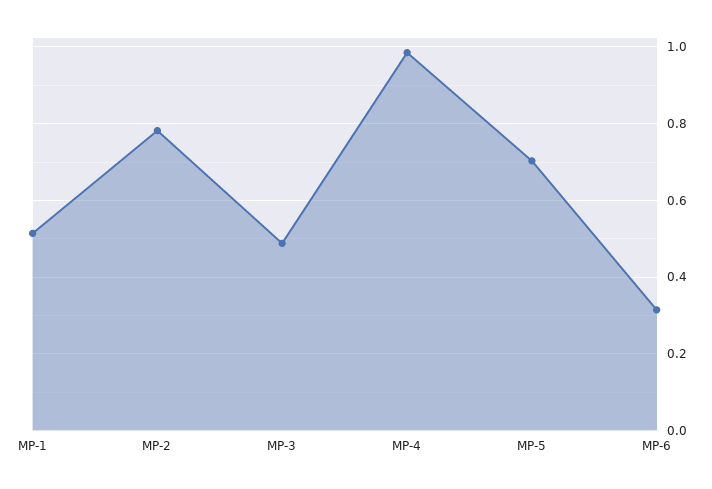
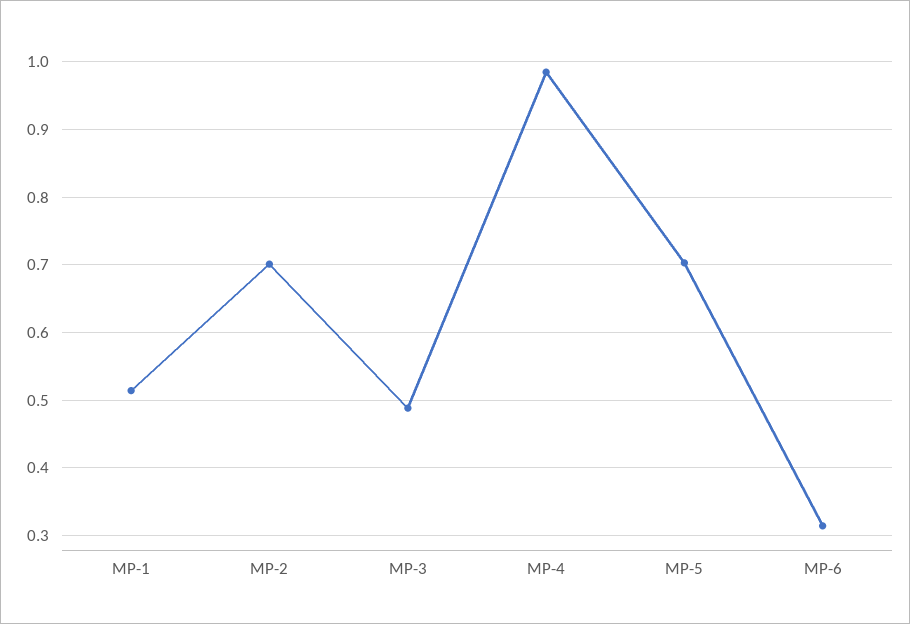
  {
    "MP-1": 0.51,
-   "MP-2": 0.78,
+   "MP-2": 0.7,
    "MP-3": 0.49,
    "MP-4": 0.99,
    "MP-5": 0.7,
    "MP-6": 0.31
  }

